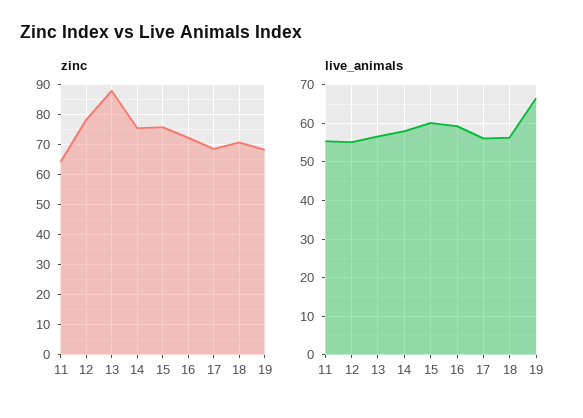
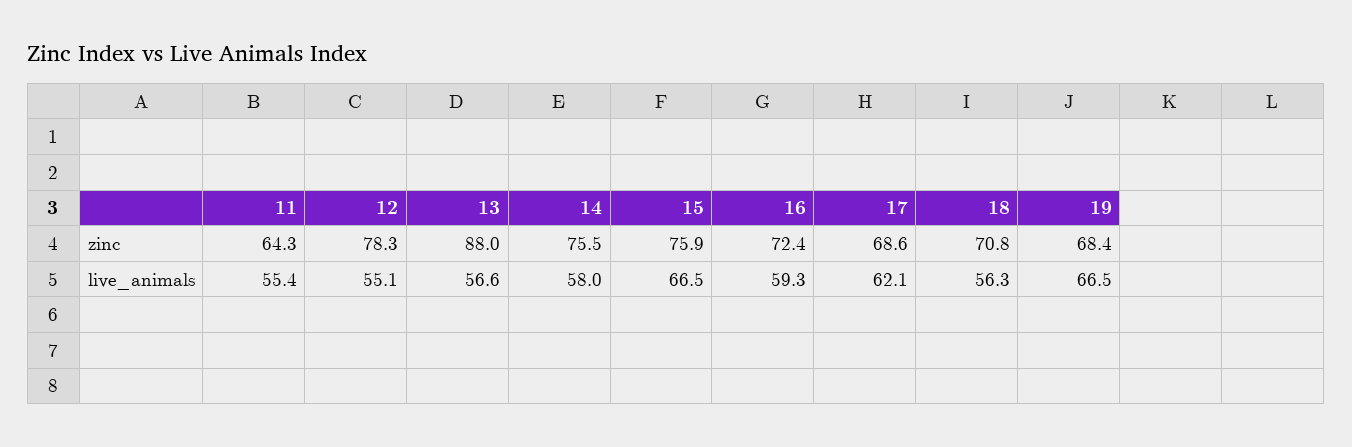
  {
    "zinc": {
      "11": 64.3,
      "12": 78.3,
      "13": 88,
      "14": 75.5,
      "15": 75.9,
      "16": 72.4,
      "17": 68.6,
      "18": 70.8,
      "19": 68.4
    },
    "live_animals": {
      "11": 55.4,
      "12": 55.1,
      "13": 56.6,
      "14": 58,
-     "15": 60,
+     "15": 66.5,
      "16": 59.3,
-     "17": 56,
+     "17": 62.1,
      "18": 56.3,
      "19": 66.5
    }
  }

